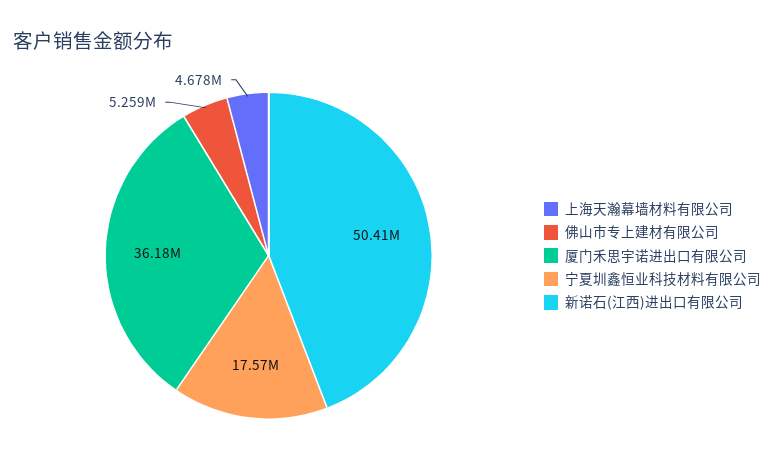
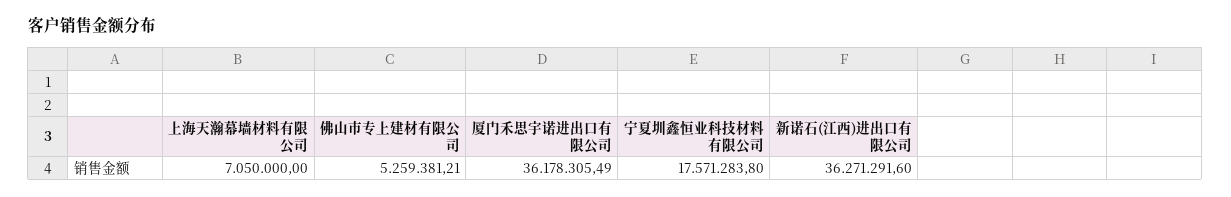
  {
-   "上海天瀚幕墙材料有限公司": 4678000,
+   "上海天瀚幕墙材料有限公司": 7050000,
    "佛山市专上建材有限公司": 5259381.21,
    "厦门禾思宇诺进出口有限公司": 36178305.49,
    "宁夏圳鑫恒业科技材料有限公司": 17571283.8,
-   "新诺石(江西)进出口有限公司": 50410000
+   "新诺石(江西)进出口有限公司": 36271291.6
  }

